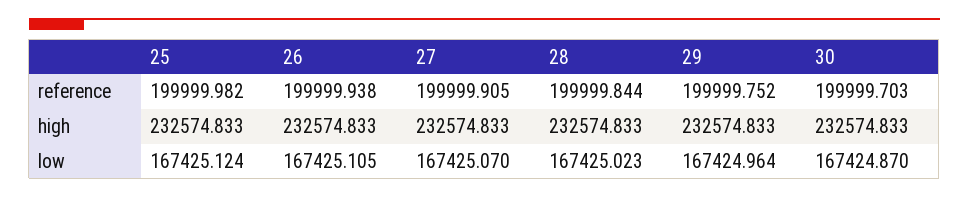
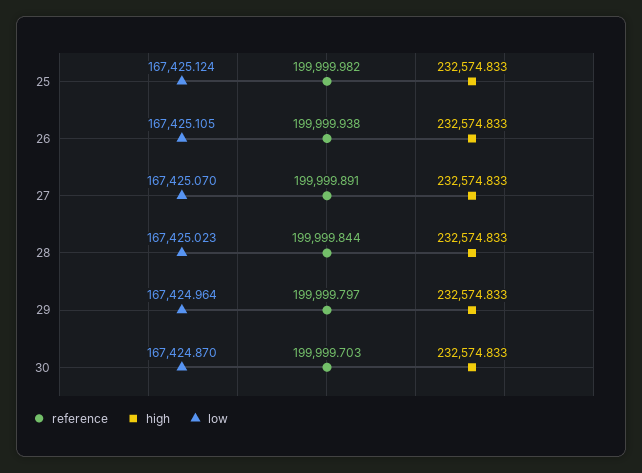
  {
    "reference": {
      "25": 199999.982,
      "26": 199999.938,
-     "27": 199999.905,
+     "27": 199999.891,
      "28": 199999.844,
-     "29": 199999.752,
+     "29": 199999.797,
      "30": 199999.703
    },
    "high": {
      "25": 232574.833,
      "26": 232574.833,
      "27": 232574.833,
      "28": 232574.833,
      "29": 232574.833,
      "30": 232574.833
    },
    "low": {
      "25": 167425.124,
      "26": 167425.105,
      "27": 167425.07,
      "28": 167425.023,
      "29": 167424.964,
      "30": 167424.87
    }
  }

